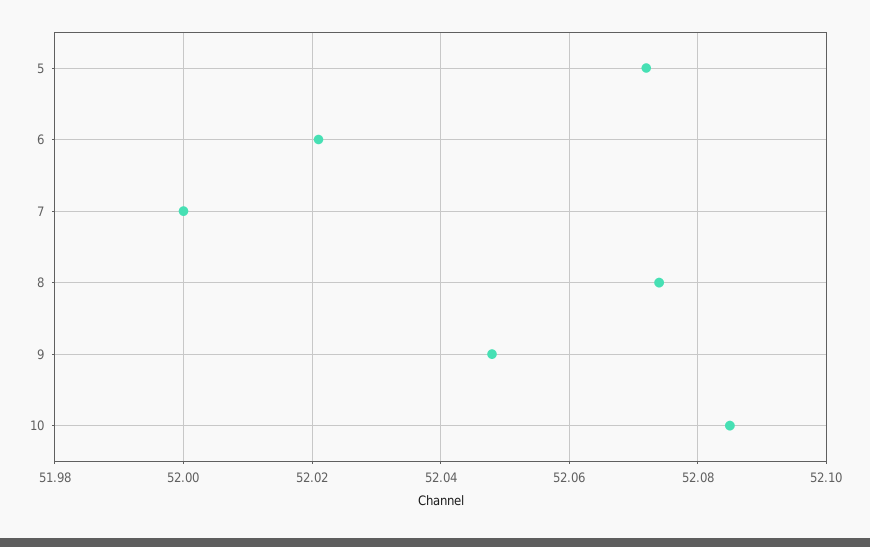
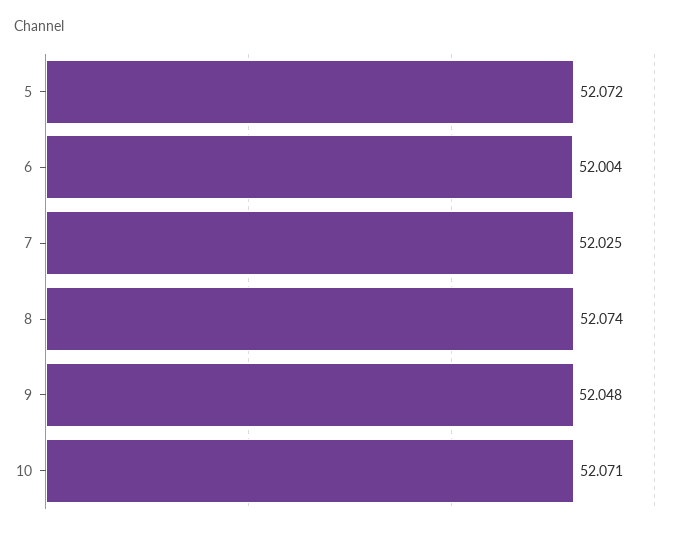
  {
    "5": 52.072,
-   "6": 52.02,
+   "6": 52.004,
-   "7": 52,
+   "7": 52.025,
    "8": 52.074,
    "9": 52.048,
-   "10": 52.085
+   "10": 52.071
  }

